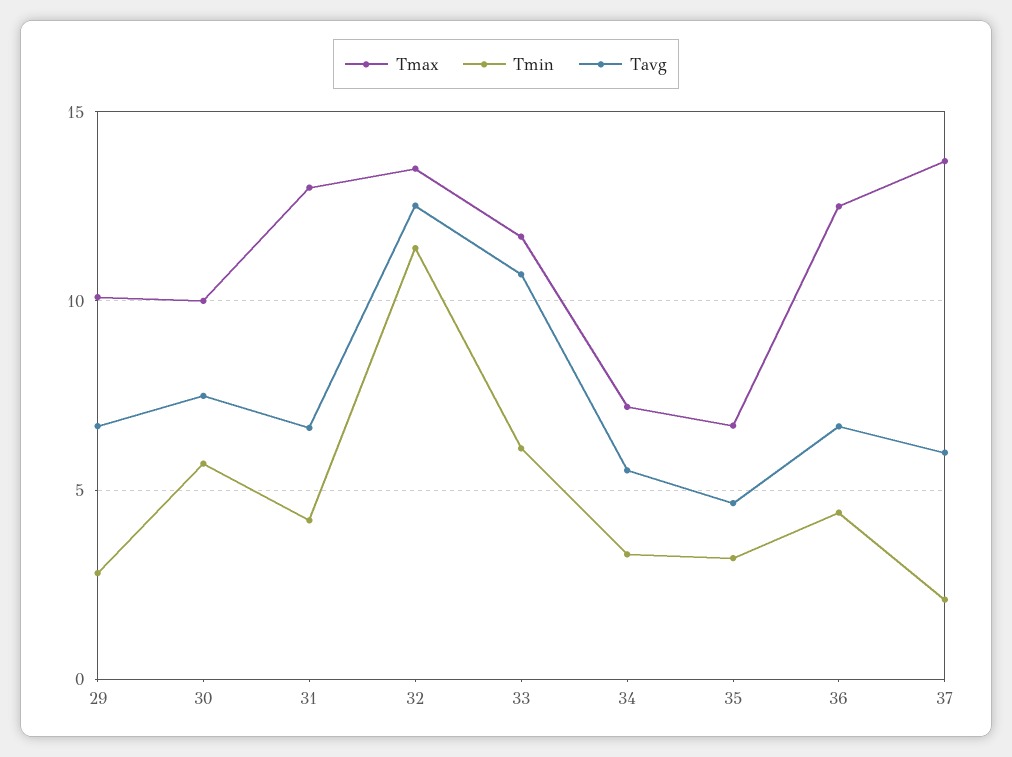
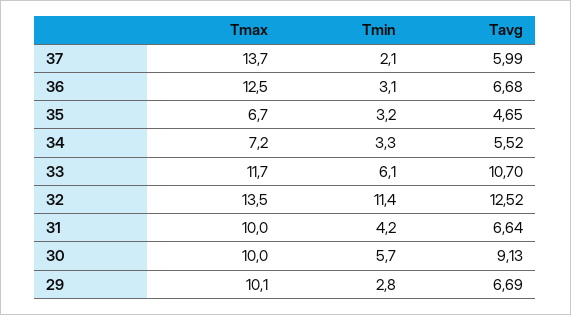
  {
    "Tmax": {
      "29": 10.1,
      "30": 10,
-     "31": 13,
+     "31": 10,
      "32": 13.5,
      "33": 11.7,
      "34": 7.2,
      "35": 6.7,
      "36": 12.5,
      "37": 13.7
    },
    "Tmin": {
      "29": 2.8,
      "30": 5.7,
      "31": 4.2,
      "32": 11.4,
      "33": 6.1,
      "34": 3.3,
      "35": 3.2,
-     "36": 4.5,
+     "36": 3.1,
      "37": 2.1
    },
    "Tavg": {
      "29": 6.69,
-     "30": 7.5,
+     "30": 9.13,
      "31": 6.64,
      "32": 12.52,
      "33": 10.7,
      "34": 5.52,
      "35": 4.65,
      "36": 6.68,
      "37": 5.99
    }
  }

